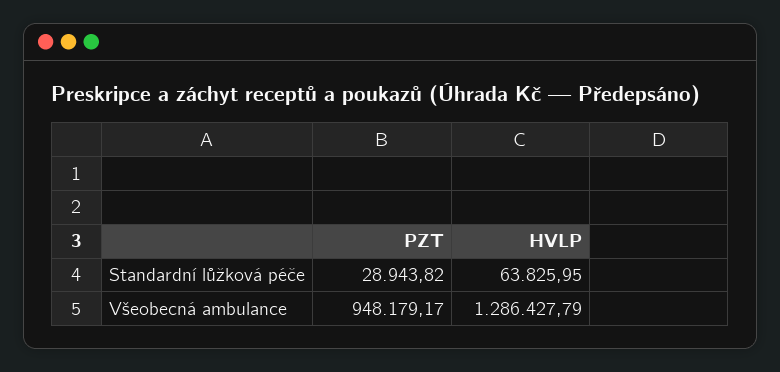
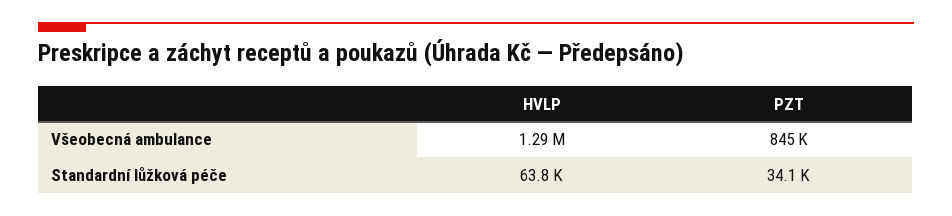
  {
    "PZT": {
-     "Standardní lůžková péče": 28943.82,
+     "Standardní lůžková péče": 34100,
-     "Všeobecná ambulance": 948179.17
+     "Všeobecná ambulance": 845000
    },
    "HVLP": {
      "Standardní lůžková péče": 63825.95,
      "Všeobecná ambulance": 1286427.79
    }
  }

